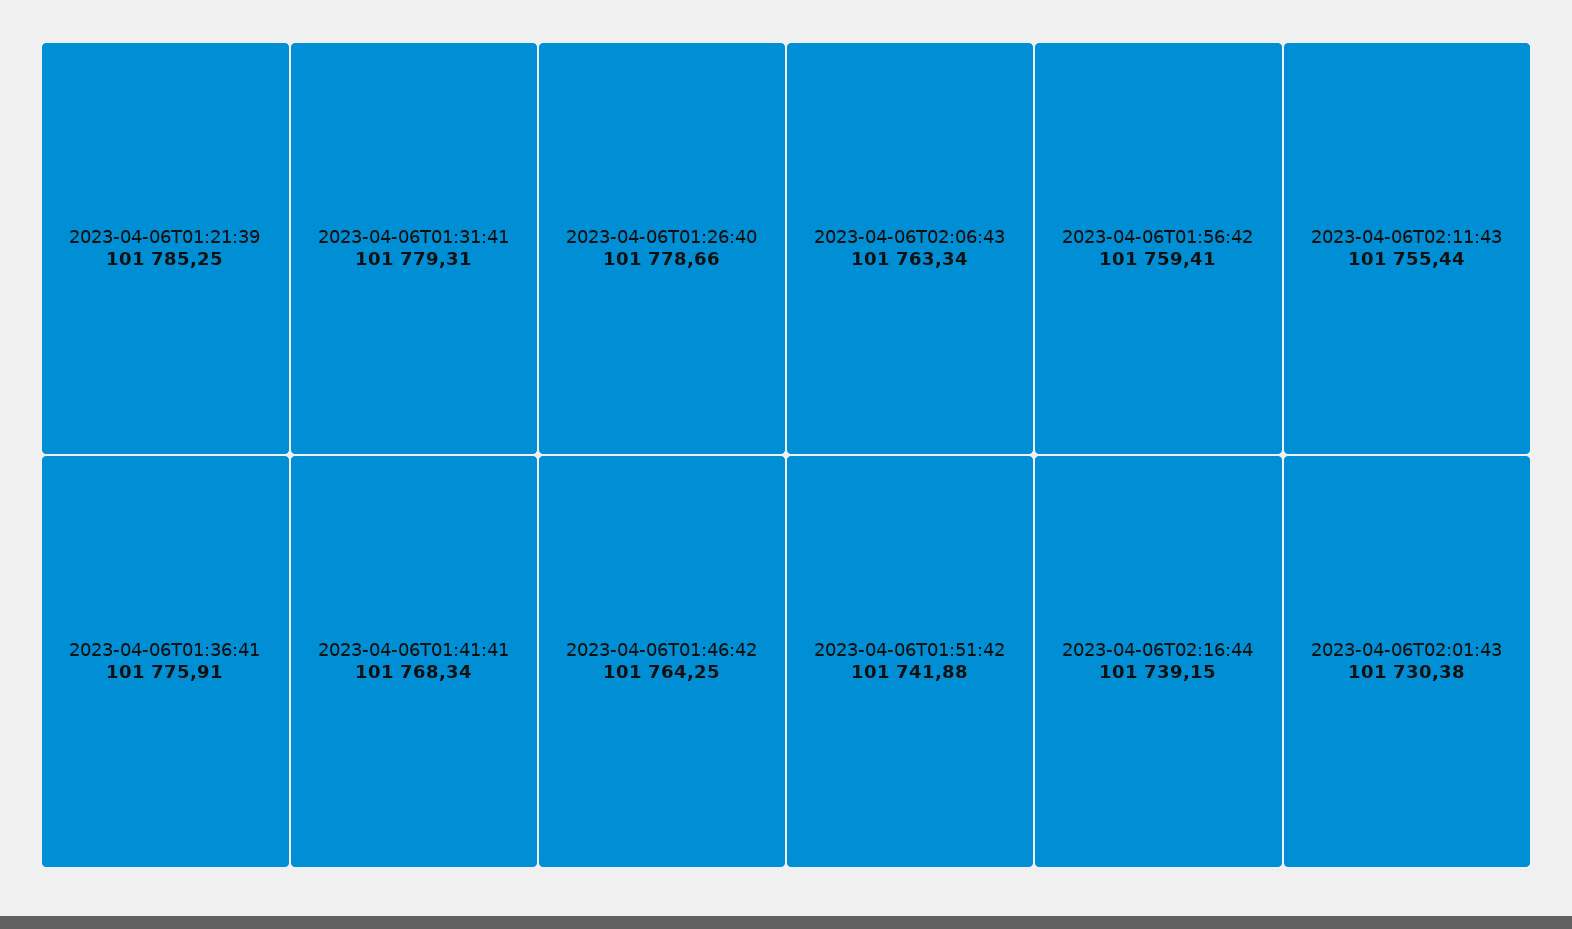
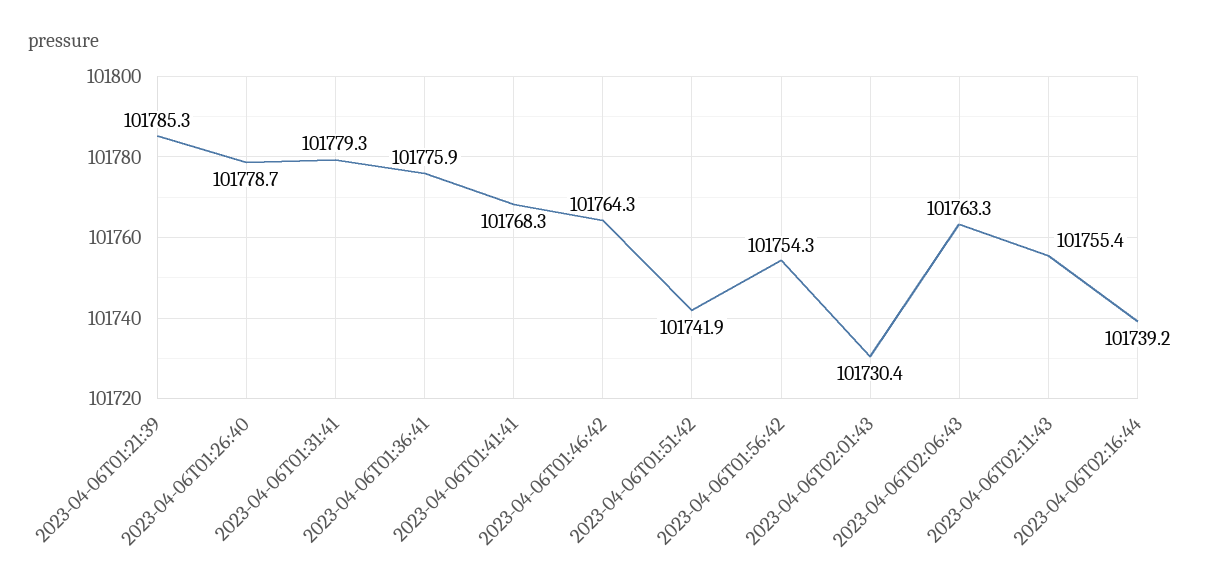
  {
    "2023-04-06T01:21:39": 101785.25,
    "2023-04-06T01:31:41": 101779.31,
    "2023-04-06T01:26:40": 101778.66,
    "2023-04-06T01:36:41": 101775.91,
    "2023-04-06T01:41:41": 101768.34,
    "2023-04-06T01:46:42": 101764.25,
    "2023-04-06T02:06:43": 101763.34,
-   "2023-04-06T01:56:42": 101759.41,
+   "2023-04-06T01:56:42": 101754.3,
    "2023-04-06T02:11:43": 101755.44,
    "2023-04-06T01:51:42": 101741.88,
    "2023-04-06T02:16:44": 101739.15,
    "2023-04-06T02:01:43": 101730.38
  }

